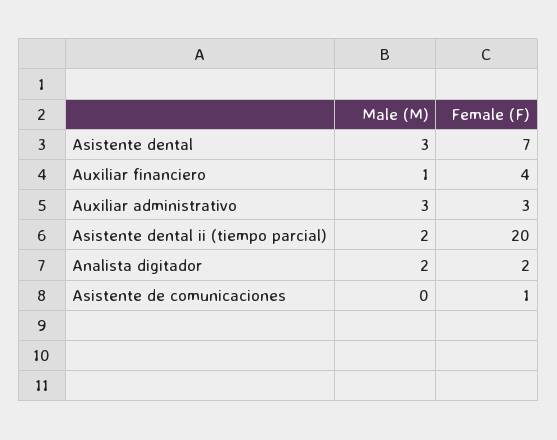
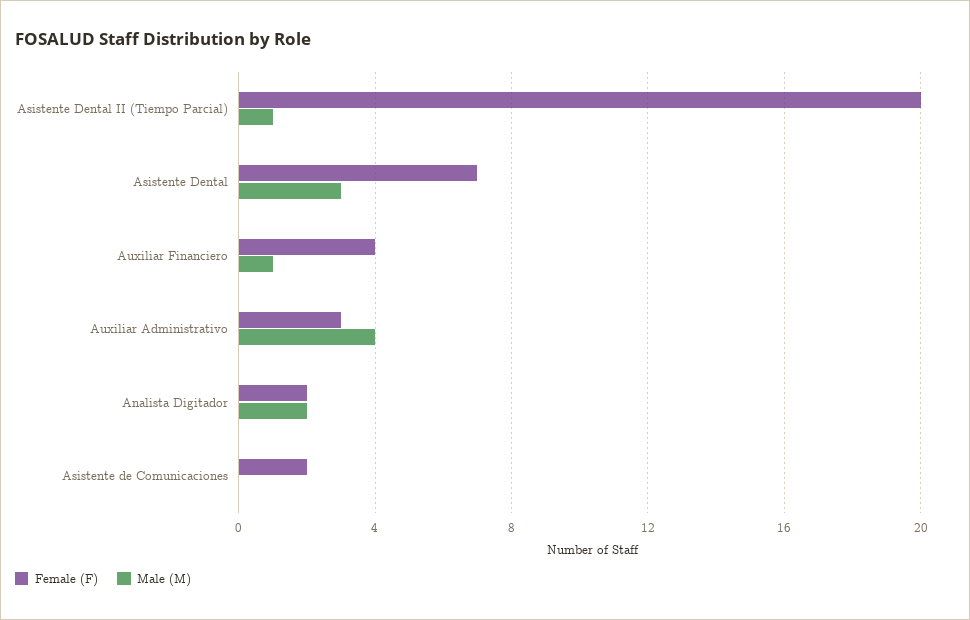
  {
    "Male (M)": {
      "Asistente dental": 3,
      "Auxiliar financiero": 1,
-     "Auxiliar administrativo": 3,
+     "Auxiliar administrativo": 4,
-     "Asistente dental ii (tiempo parcial)": 2,
+     "Asistente dental ii (tiempo parcial)": 1,
      "Analista digitador": 2,
      "Asistente de comunicaciones": 0
    },
    "Female (F)": {
      "Asistente dental": 7,
      "Auxiliar financiero": 4,
      "Auxiliar administrativo": 3,
      "Asistente dental ii (tiempo parcial)": 20,
      "Analista digitador": 2,
-     "Asistente de comunicaciones": 1
+     "Asistente de comunicaciones": 2
    }
  }

